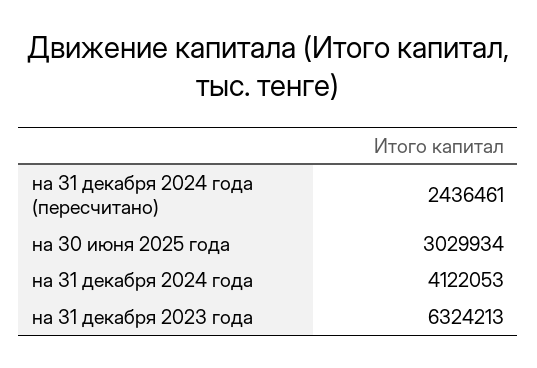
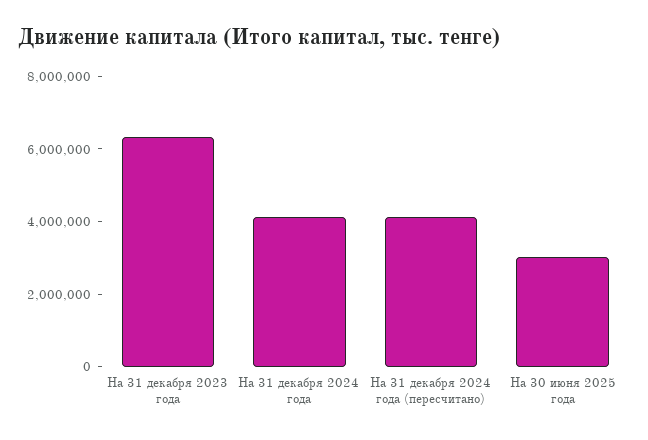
  {
-   "на 31 декабря 2024 года (пересчитано)": 2436461,
+   "на 31 декабря 2024 года (пересчитано)": 4000000,
    "на 30 июня 2025 года": 3029934,
    "на 31 декабря 2024 года": 4122053,
    "на 31 декабря 2023 года": 6324213
  }

